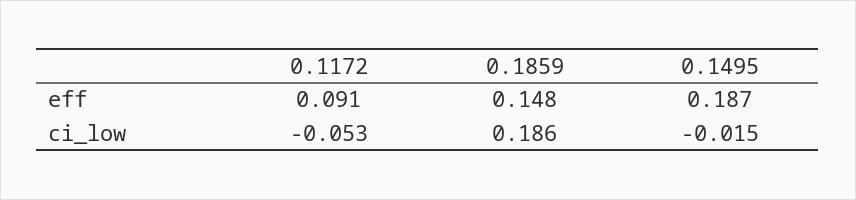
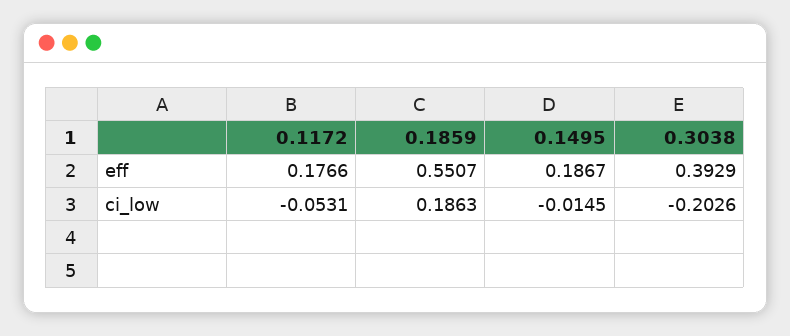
  {
    "0.1172": {
-     "eff": 0.091,
+     "eff": 0.1766,
      "ci_low": -0.0531
    },
    "0.1859": {
-     "eff": 0.148,
+     "eff": 0.5507,
      "ci_low": 0.1863
    },
    "0.1495": {
      "eff": 0.1867,
      "ci_low": -0.0145
-   }
+   },
+   "0.3038": {
+     "eff": 0.3929,
+     "ci_low": -0.2026
+   }
  }

